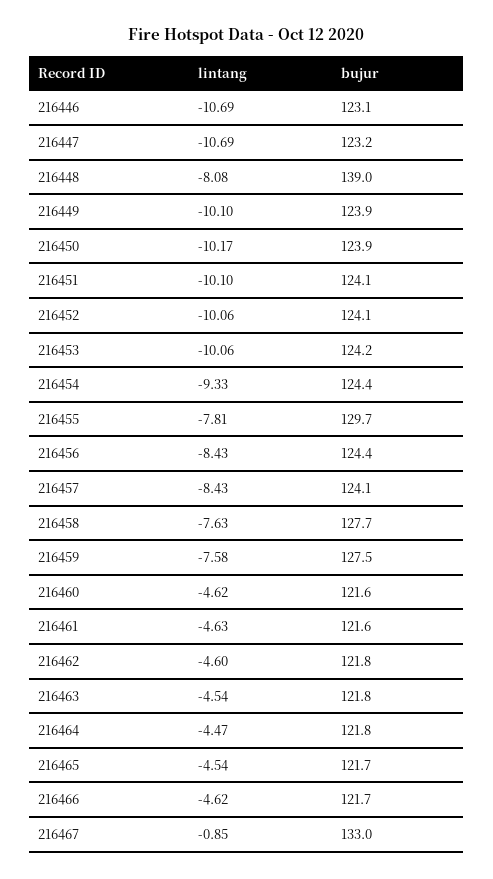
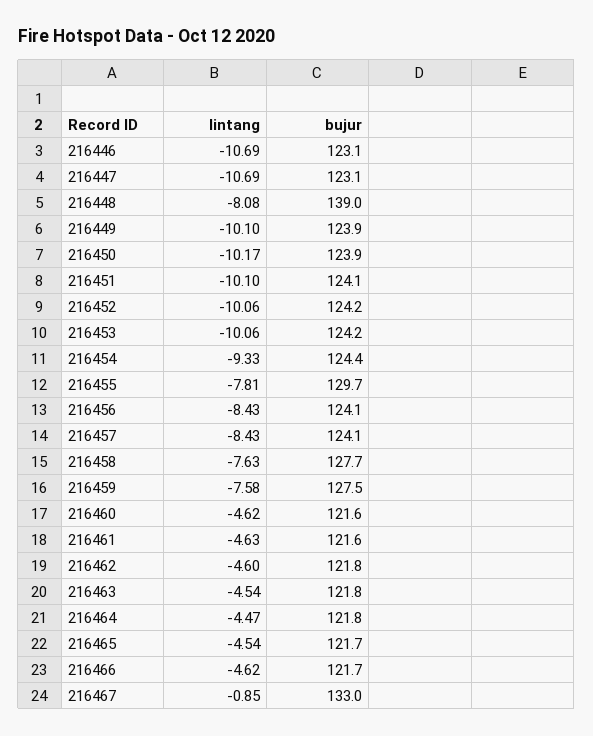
  {
    "lintang": {
      "216446": -10.69,
      "216447": -10.69,
      "216448": -8.08,
      "216449": -10.1,
      "216450": -10.17,
      "216451": -10.1,
      "216452": -10.06,
      "216453": -10.06,
      "216454": -9.33,
      "216455": -7.81,
      "216456": -8.43,
      "216457": -8.43,
      "216458": -7.63,
      "216459": -7.58,
      "216460": -4.62,
      "216461": -4.63,
      "216462": -4.6,
      "216463": -4.54,
      "216464": -4.47,
      "216465": -4.54,
      "216466": -4.62,
      "216467": -0.85
    },
    "bujur": {
      "216446": 123.1,
-     "216447": 123.2,
+     "216447": 123.1,
      "216448": 139,
      "216449": 123.9,
      "216450": 123.9,
      "216451": 124.1,
-     "216452": 124.1,
+     "216452": 124.2,
      "216453": 124.2,
      "216454": 124.4,
      "216455": 129.7,
-     "216456": 124.4,
+     "216456": 124.1,
      "216457": 124.1,
      "216458": 127.7,
      "216459": 127.5,
      "216460": 121.6,
      "216461": 121.6,
      "216462": 121.8,
      "216463": 121.8,
      "216464": 121.8,
      "216465": 121.7,
      "216466": 121.7,
      "216467": 133
    }
  }

